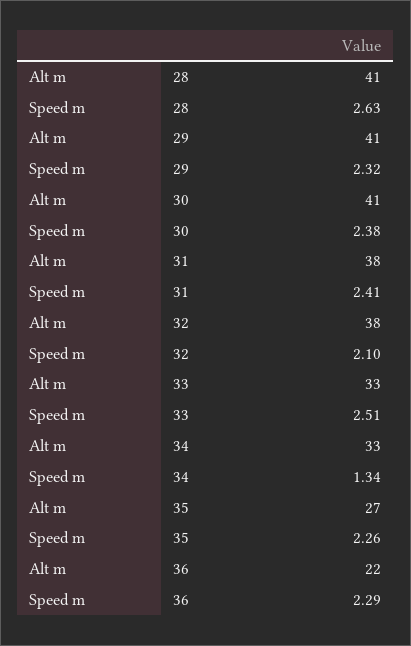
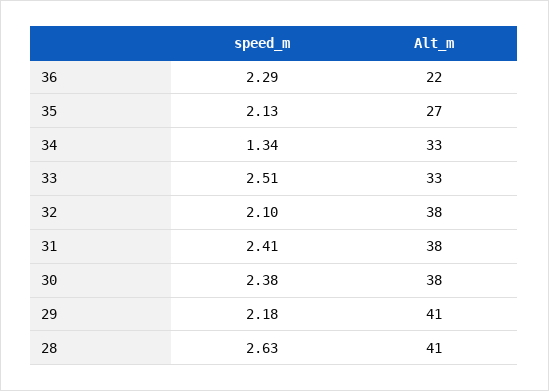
  {
    "Alt m": {
      "28": 41,
      "29": 41,
-     "30": 41,
+     "30": 38,
      "31": 38,
      "32": 38,
      "33": 33,
      "34": 33,
      "35": 27,
      "36": 22
    },
    "Speed m": {
      "28": 2.63,
-     "29": 2.32,
+     "29": 2.18,
      "30": 2.38,
      "31": 2.41,
      "32": 2.1,
      "33": 2.51,
      "34": 1.34,
-     "35": 2.26,
+     "35": 2.13,
      "36": 2.29
    }
  }

